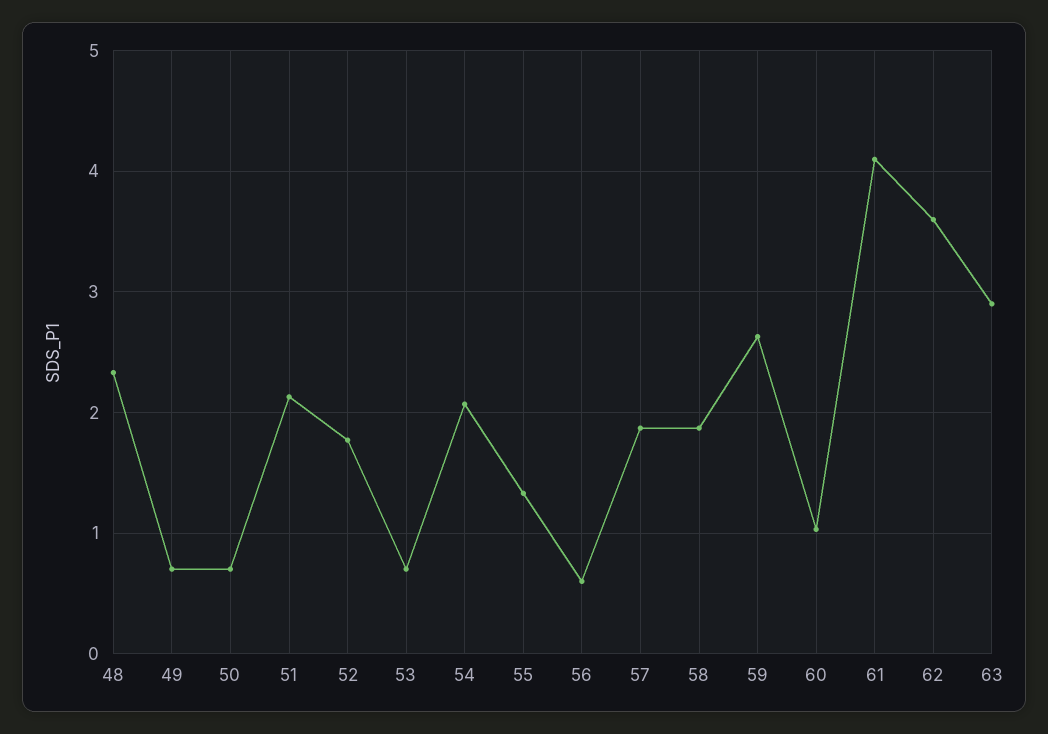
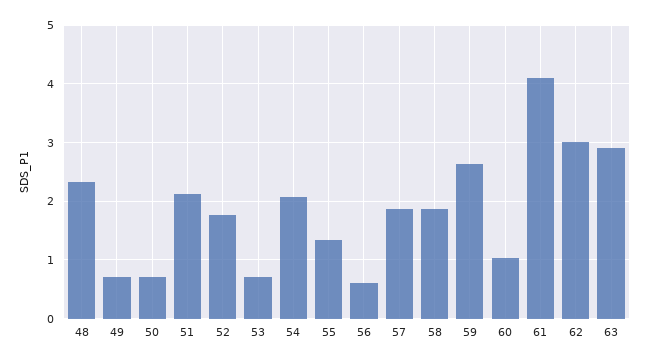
  {
    "48": 2.3,
    "49": 0.7,
    "50": 0.7,
    "51": 2.1,
    "52": 1.8,
    "53": 0.7,
    "54": 2.1,
    "55": 1.3,
    "56": 0.6,
    "57": 1.9,
    "58": 1.9,
    "59": 2.6,
    "60": 1,
    "61": 4.1,
-   "62": 3.6,
+   "62": 3,
    "63": 2.9
  }

